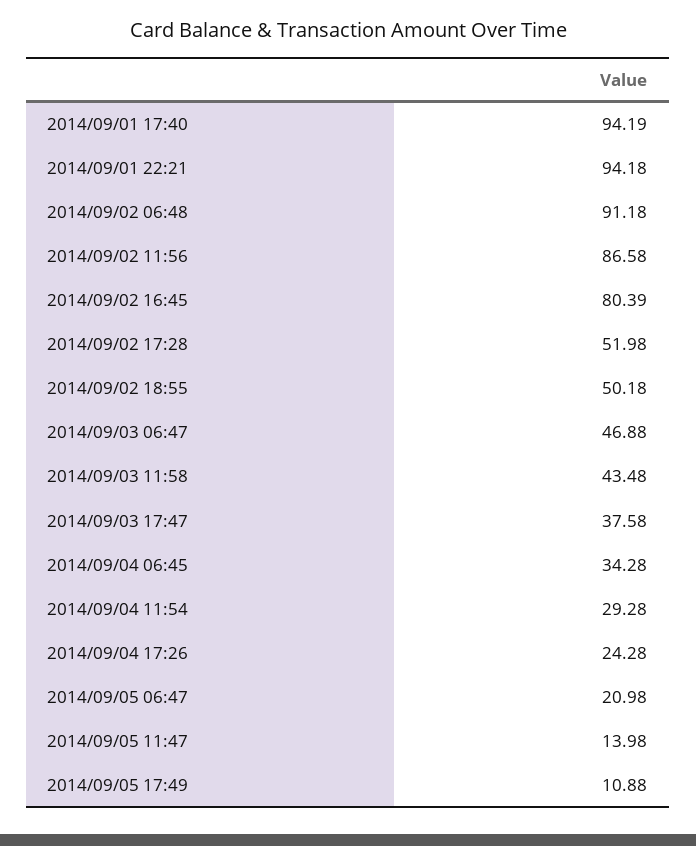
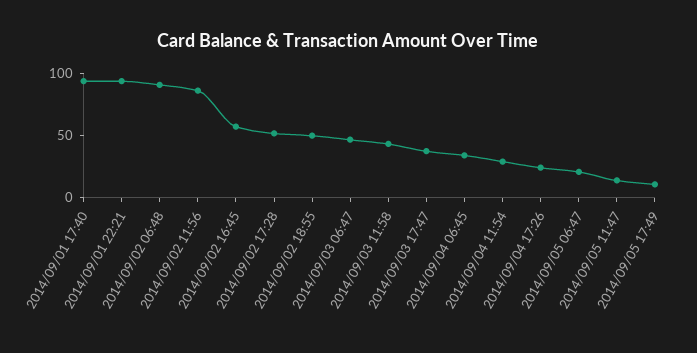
  {
    "2014/09/01 17:40": 94.19,
    "2014/09/01 22:21": 94.18,
    "2014/09/02 06:48": 91.18,
    "2014/09/02 11:56": 86.58,
-   "2014/09/02 16:45": 80.39,
+   "2014/09/02 16:45": 60,
    "2014/09/02 17:28": 51.98,
    "2014/09/02 18:55": 50.18,
    "2014/09/03 06:47": 46.88,
    "2014/09/03 11:58": 43.48,
    "2014/09/03 17:47": 37.58,
    "2014/09/04 06:45": 34.28,
    "2014/09/04 11:54": 29.28,
    "2014/09/04 17:26": 24.28,
    "2014/09/05 06:47": 20.98,
    "2014/09/05 11:47": 13.98,
    "2014/09/05 17:49": 10.88
  }

